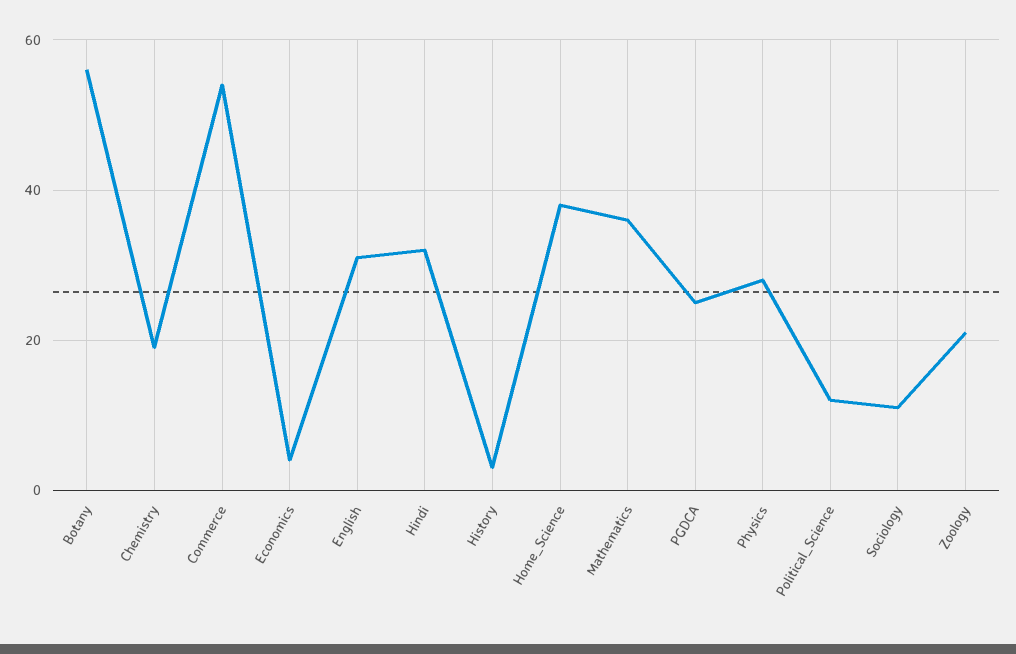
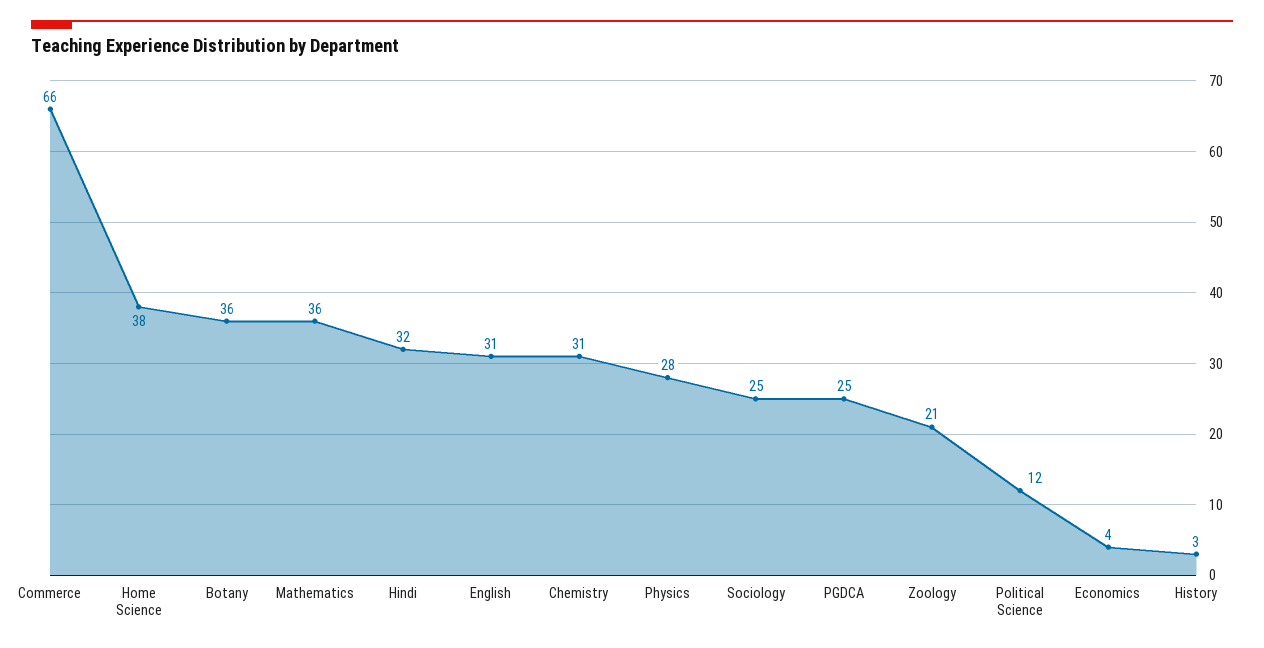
  {
-   "Botany": 55,
+   "Botany": 36,
-   "Chemistry": 20,
+   "Chemistry": 31,
-   "Commerce": 55,
+   "Commerce": 66,
    "Economics": 4,
    "English": 31,
    "Hindi": 32,
    "History": 3,
    "Home_Science": 38,
    "Mathematics": 36,
    "PGDCA": 25,
    "Physics": 28,
    "Political_Science": 12,
-   "Sociology": 10,
+   "Sociology": 25,
    "Zoology": 21
  }

